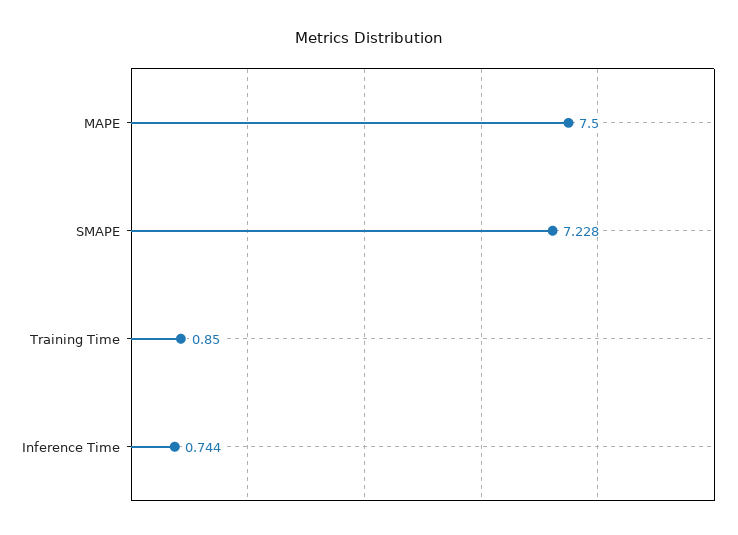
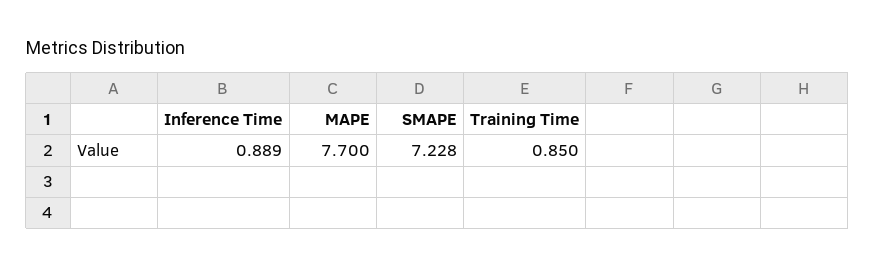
  {
-   "MAPE": 7.5,
+   "MAPE": 7.7,
    "SMAPE": 7.228,
    "Training Time": 0.85,
-   "Inference Time": 0.744
+   "Inference Time": 0.889
  }

